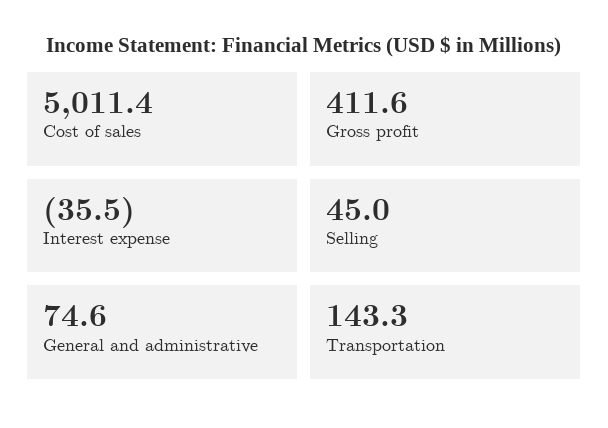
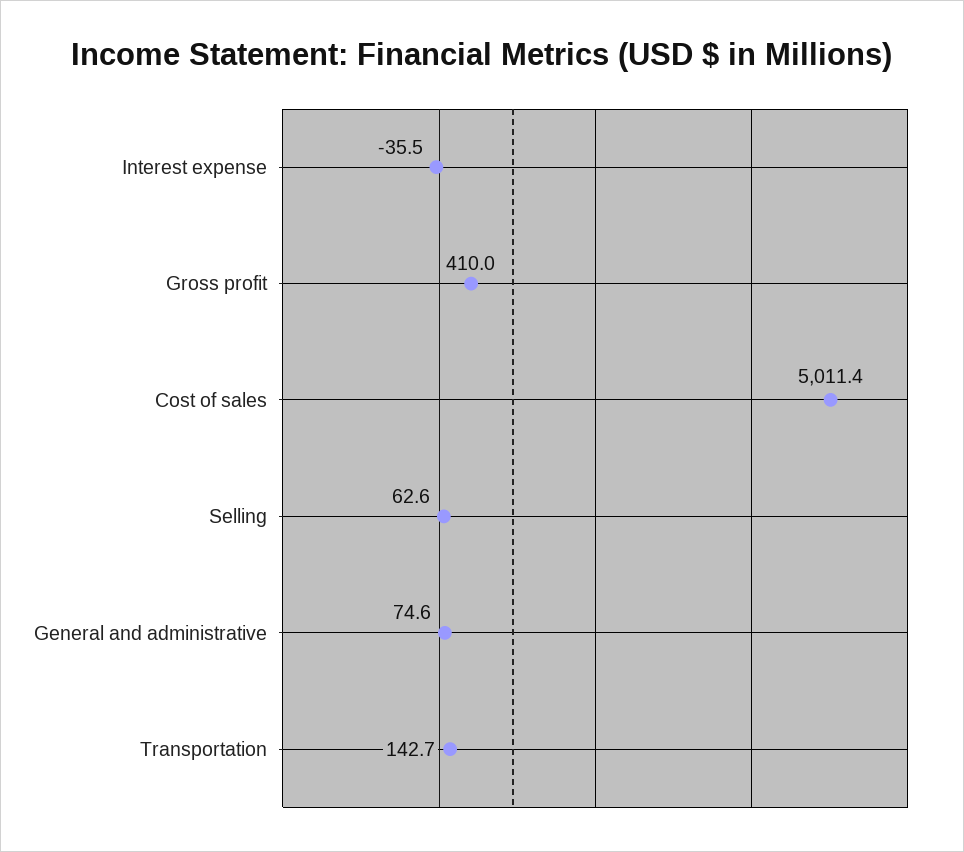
  {
    "Cost of sales": 5011.4,
-   "Gross profit": 411.6,
+   "Gross profit": 410,
    "Interest expense": -35.5,
-   "Selling": 45,
+   "Selling": 62.6,
    "General and administrative": 74.6,
-   "Transportation": 143.3
+   "Transportation": 142.7
  }

